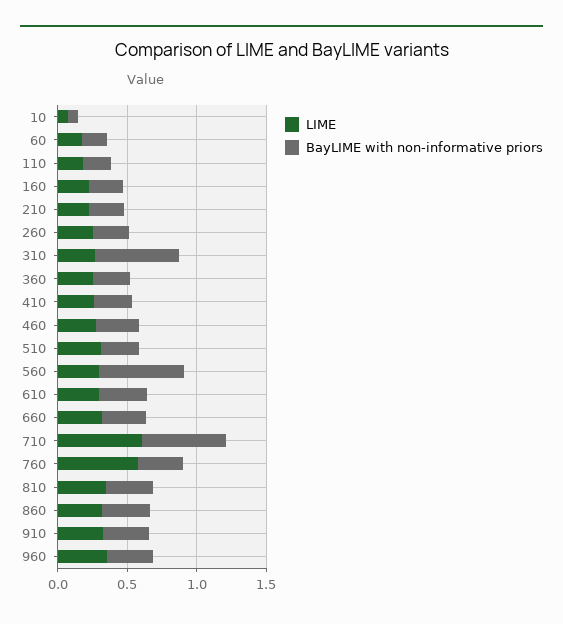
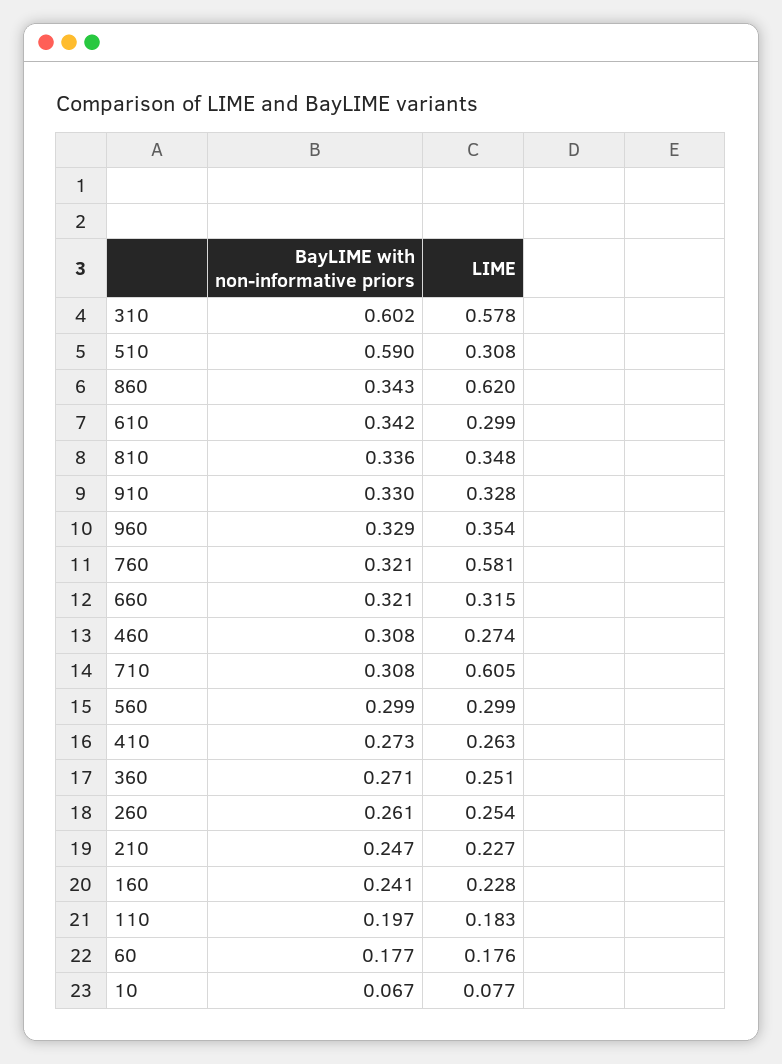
  {
    "LIME": {
      "10": 0.077,
      "60": 0.176,
      "110": 0.183,
      "160": 0.228,
      "210": 0.227,
      "260": 0.254,
-     "310": 0.3,
+     "310": 0.578,
      "360": 0.251,
      "410": 0.263,
      "460": 0.274,
      "510": 0.308,
      "560": 0.299,
      "610": 0.299,
      "660": 0.315,
      "710": 0.605,
      "760": 0.581,
      "810": 0.348,
-     "860": 0.3,
+     "860": 0.62,
      "910": 0.328,
      "960": 0.354
    },
    "BayLIME with non-informative priors": {
      "10": 0.067,
      "60": 0.177,
      "110": 0.197,
      "160": 0.241,
      "210": 0.247,
      "260": 0.261,
      "310": 0.602,
      "360": 0.271,
      "410": 0.273,
      "460": 0.308,
-     "510": 0.3,
+     "510": 0.59,
-     "560": 0.6,
+     "560": 0.299,
      "610": 0.342,
      "660": 0.321,
-     "710": 0.6,
+     "710": 0.308,
      "760": 0.321,
      "810": 0.336,
      "860": 0.343,
      "910": 0.33,
      "960": 0.329
    }
  }

